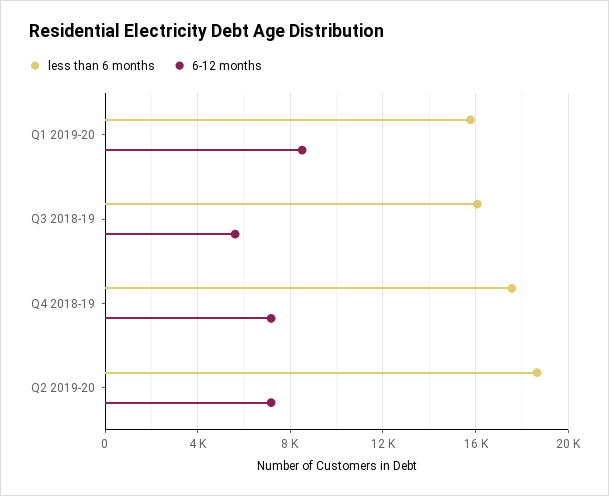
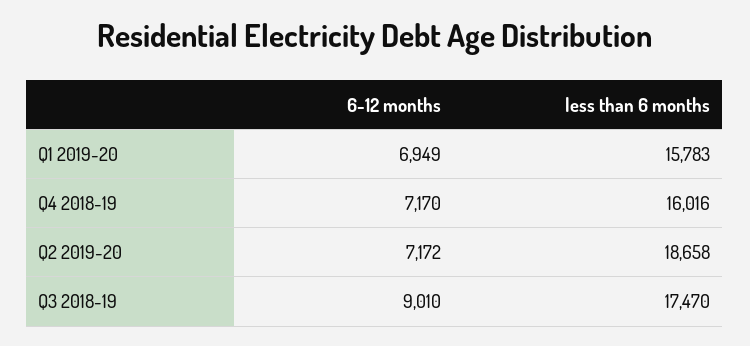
  {
    "less than 6 months": {
      "Q1 2019-20": 15783,
-     "Q3 2018-19": 16000,
+     "Q3 2018-19": 17470,
-     "Q4 2018-19": 17500,
+     "Q4 2018-19": 16016,
      "Q2 2019-20": 18658
    },
    "6-12 months": {
-     "Q1 2019-20": 8500,
+     "Q1 2019-20": 6949,
-     "Q3 2018-19": 5500,
+     "Q3 2018-19": 9010,
      "Q4 2018-19": 7170,
      "Q2 2019-20": 7172
    }
  }

